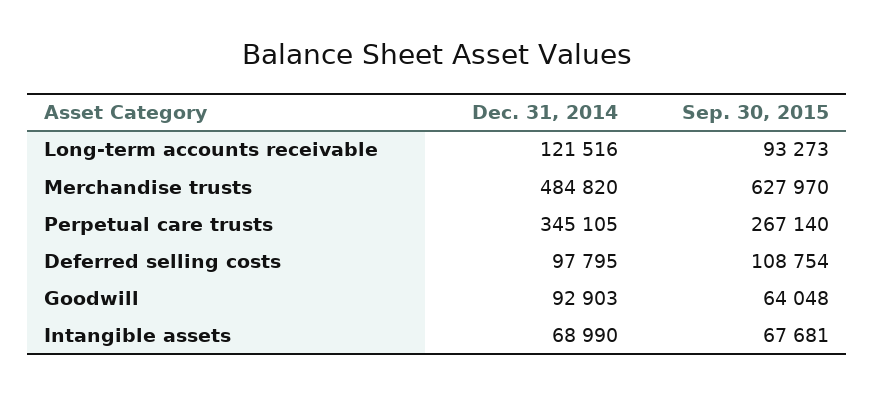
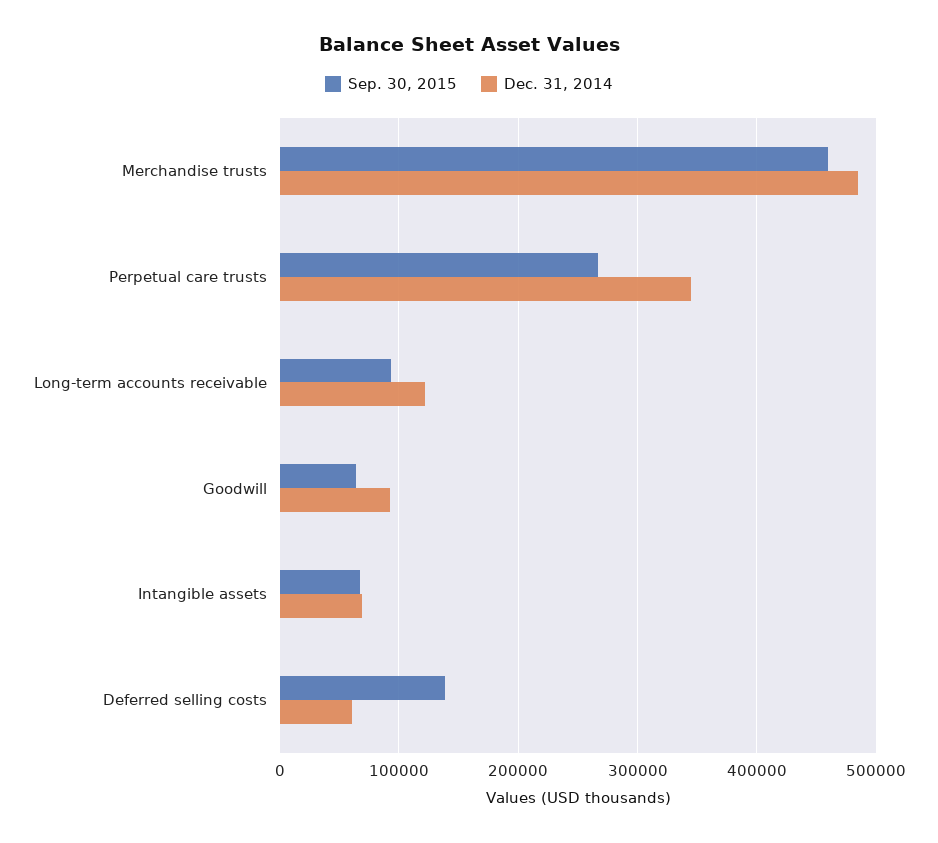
  {
    "Dec. 31, 2014": {
      "Long-term accounts receivable": 121516,
      "Merchandise trusts": 484820,
      "Perpetual care trusts": 345105,
-     "Deferred selling costs": 97795,
+     "Deferred selling costs": 60000,
      "Goodwill": 92903,
      "Intangible assets": 68990
    },
    "Sep. 30, 2015": {
      "Long-term accounts receivable": 93273,
-     "Merchandise trusts": 627970,
+     "Merchandise trusts": 460000,
      "Perpetual care trusts": 267140,
-     "Deferred selling costs": 108754,
+     "Deferred selling costs": 140000,
      "Goodwill": 64048,
      "Intangible assets": 67681
    }
  }

